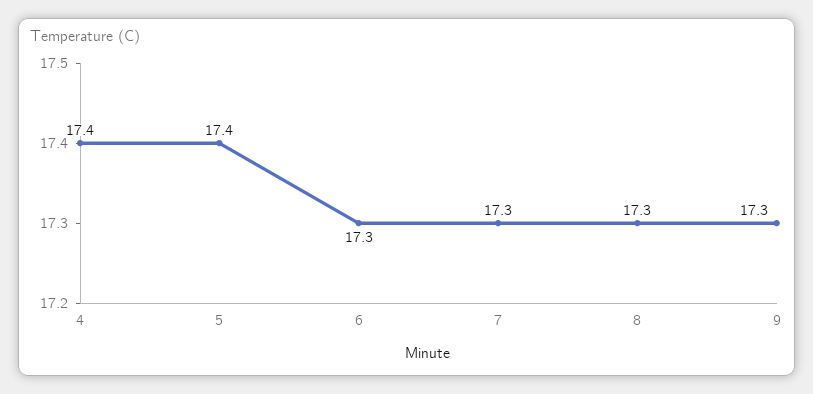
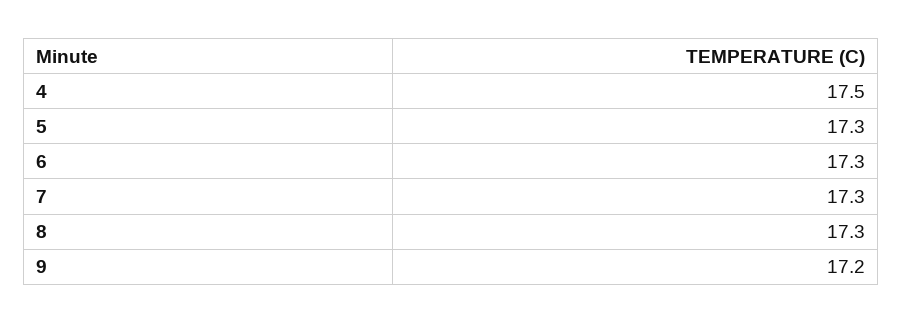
  {
-   "4": 17.4,
+   "4": 17.5,
-   "5": 17.4,
+   "5": 17.3,
    "6": 17.3,
    "7": 17.3,
    "8": 17.3,
-   "9": 17.3
+   "9": 17.2
  }

